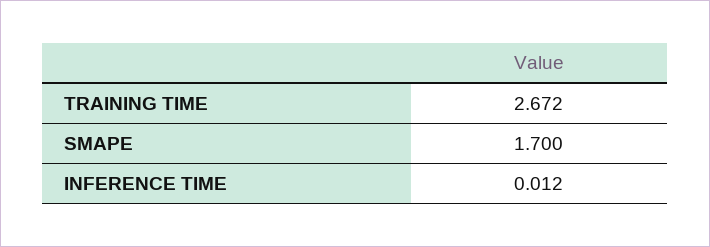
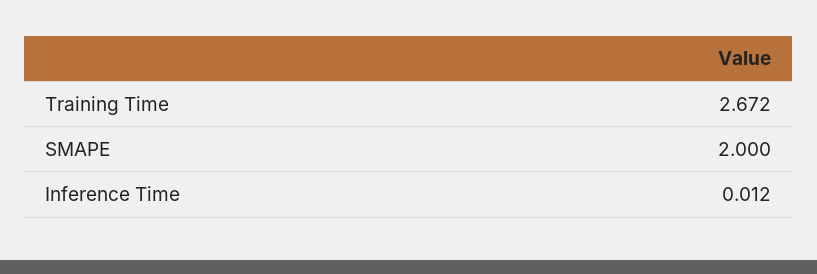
  {
    "TRAINING TIME": 2.672,
-   "SMAPE": 1.7,
+   "SMAPE": 2,
    "INFERENCE TIME": 0.012
  }

